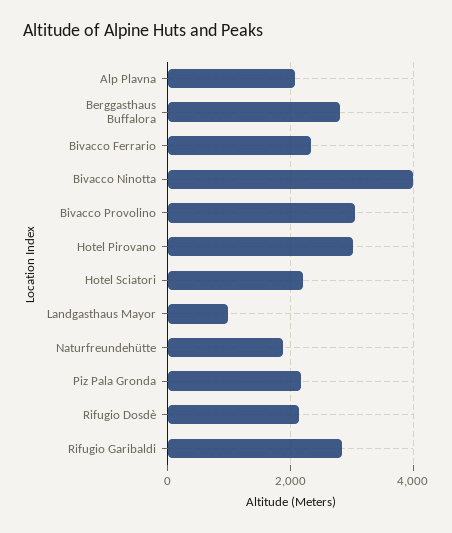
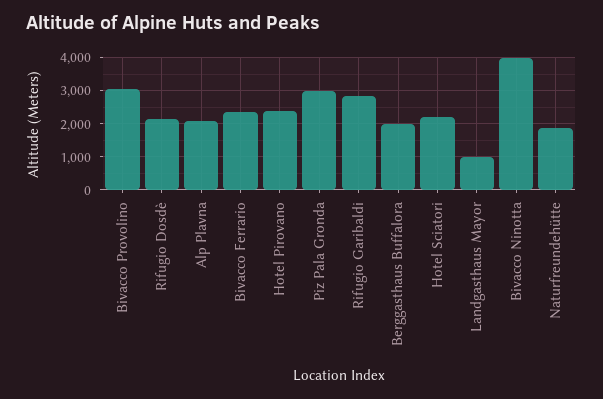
  {
    "Alp Plavna": 2000,
-   "Berggasthaus Buffalora": 2800,
+   "Berggasthaus Buffalora": 2000,
    "Bivacco Ferrario": 2400,
    "Bivacco Ninotta": 4000,
    "Bivacco Provolino": 3000,
-   "Hotel Pirovano": 3000,
+   "Hotel Pirovano": 2400,
    "Hotel Sciatori": 2200,
    "Landgasthaus Mayor": 1000,
    "Naturfreundehütte": 1800,
-   "Piz Pala Gronda": 2200,
+   "Piz Pala Gronda": 3000,
    "Rifugio Dosdè": 2200,
    "Rifugio Garibaldi": 2800
  }

